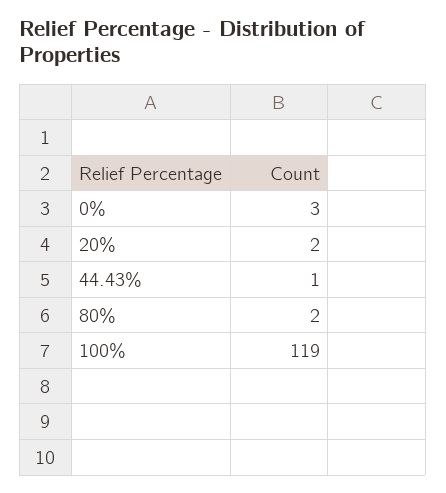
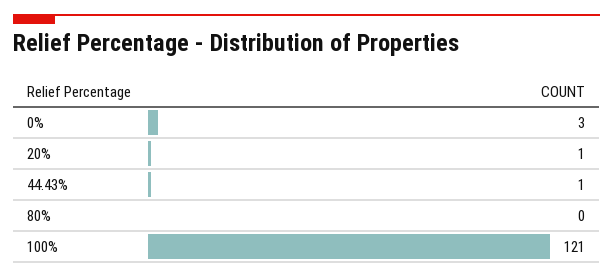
  {
    "0%": 3,
-   "20%": 2,
+   "20%": 1,
    "44.43%": 1,
-   "80%": 2,
+   "80%": 0,
-   "100%": 119
+   "100%": 121
  }

